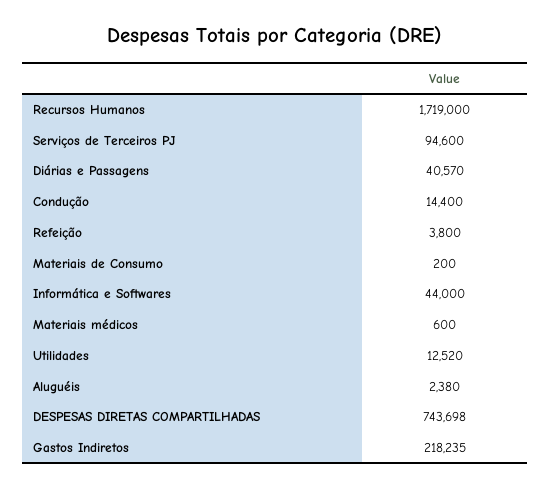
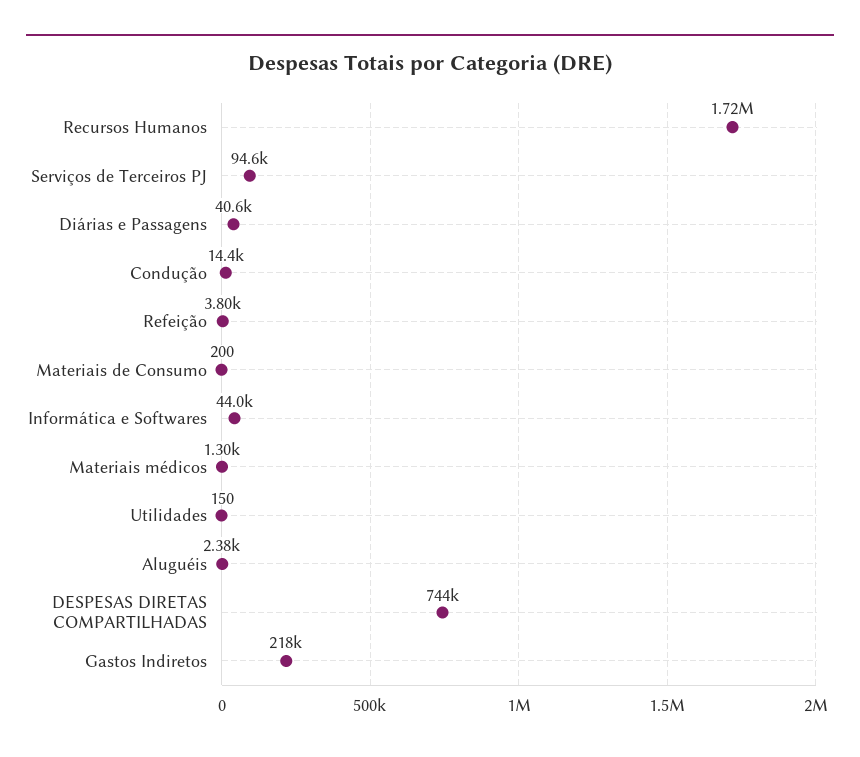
  {
    "Recursos Humanos": 1719000,
    "Serviços de Terceiros PJ": 94600,
    "Diárias e Passagens": 40570,
    "Condução": 14400,
    "Refeição": 3800,
    "Materiais de Consumo": 200,
    "Informática e Softwares": 44000,
-   "Materiais médicos": 600,
+   "Materiais médicos": 1300,
-   "Utilidades": 12520,
+   "Utilidades": 150,
    "Aluguéis": 2380,
    "DESPESAS DIRETAS COMPARTILHADAS": 743698,
    "Gastos Indiretos": 218235
  }

